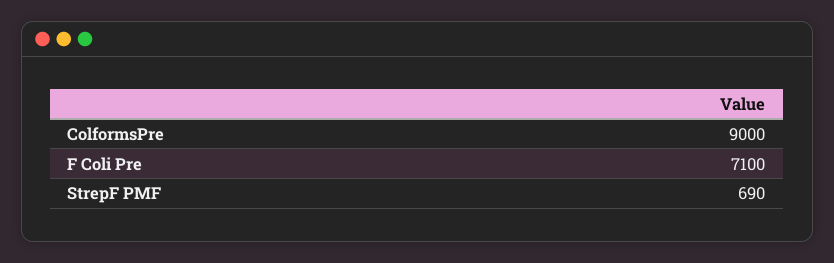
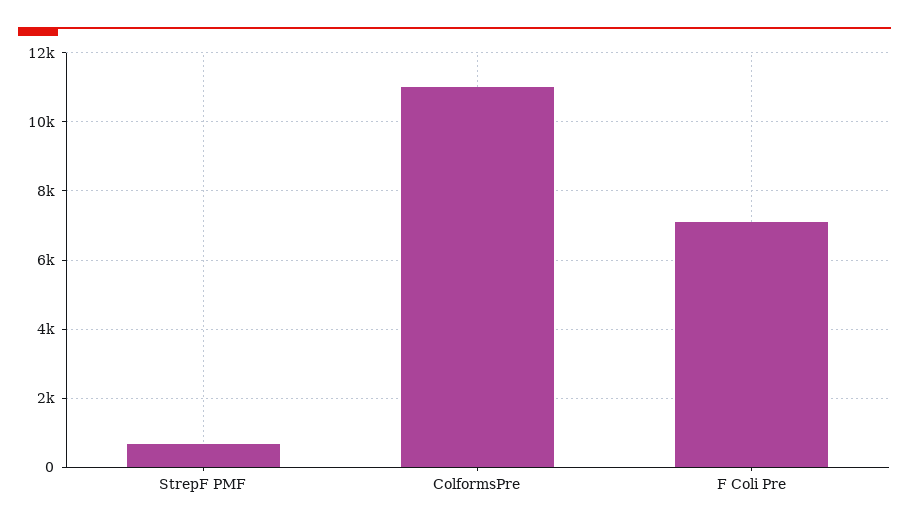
  {
-   "ColformsPre": 9000,
+   "ColformsPre": 11000,
    "F Coli Pre": 7100,
    "StrepF PMF": 690
  }

